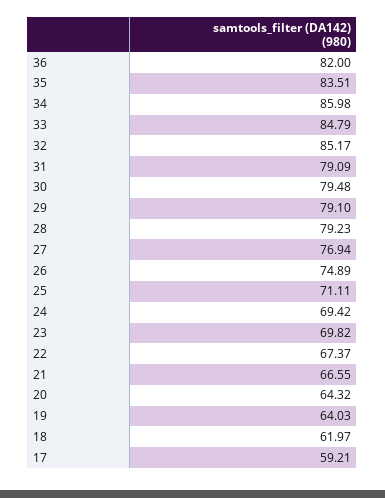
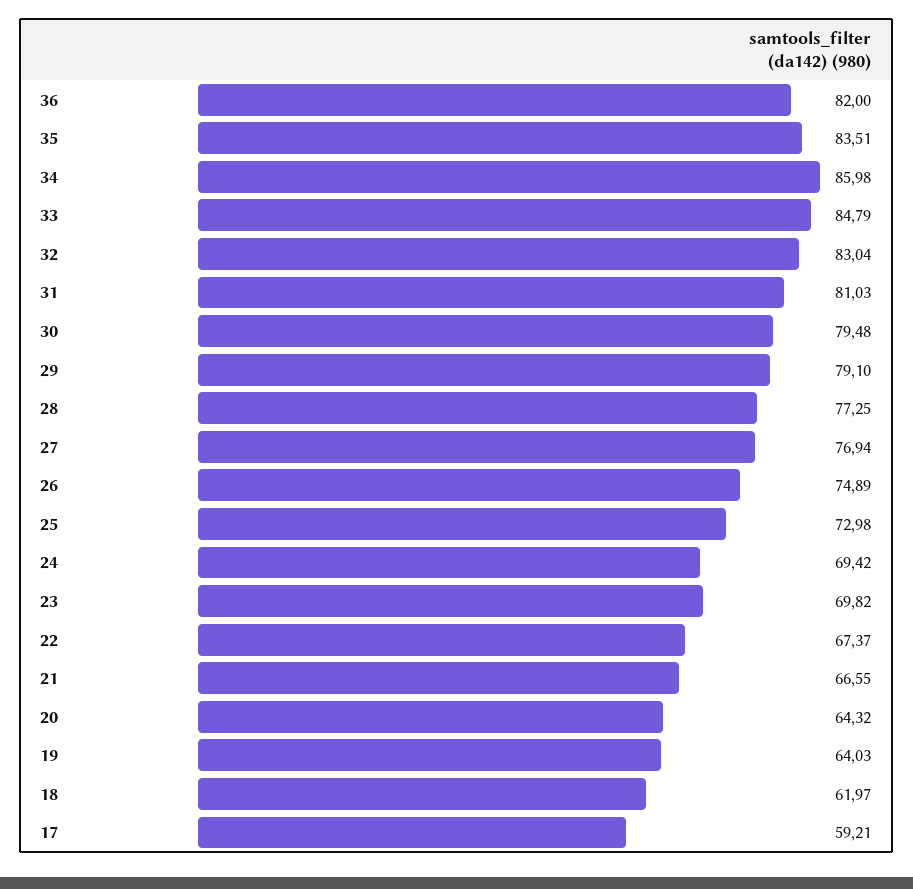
  {
    "36": 82,
    "35": 83.51,
    "34": 85.98,
    "33": 84.79,
-   "32": 85.17,
+   "32": 83.04,
-   "31": 79.09,
+   "31": 81.03,
    "30": 79.48,
    "29": 79.1,
-   "28": 79.23,
+   "28": 77.25,
    "27": 76.94,
    "26": 74.89,
-   "25": 71.11,
+   "25": 72.98,
    "24": 69.42,
    "23": 69.82,
    "22": 67.37,
    "21": 66.55,
    "20": 64.32,
    "19": 64.03,
    "18": 61.97,
    "17": 59.21
  }

